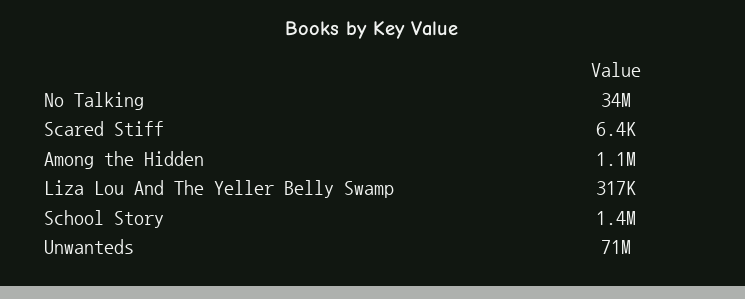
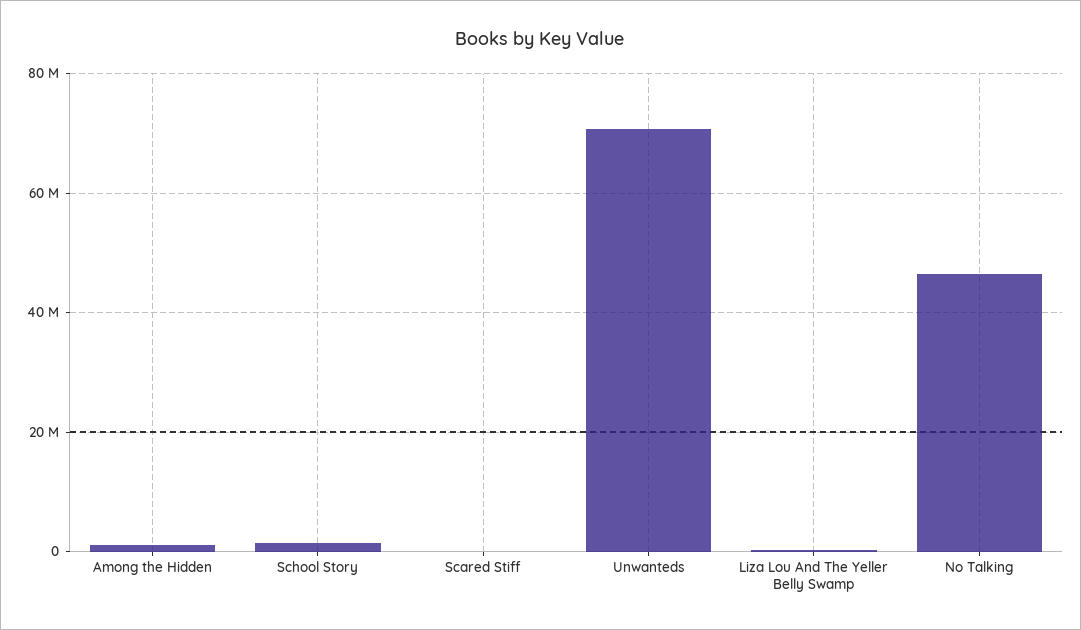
  {
-   "No Talking": 34000000,
+   "No Talking": 46000000,
    "Scared Stiff": 6400,
    "Among the Hidden": 1100000,
    "Liza Lou And The Yeller Belly Swamp": 317000,
    "School Story": 1400000,
    "Unwanteds": 71000000
  }

